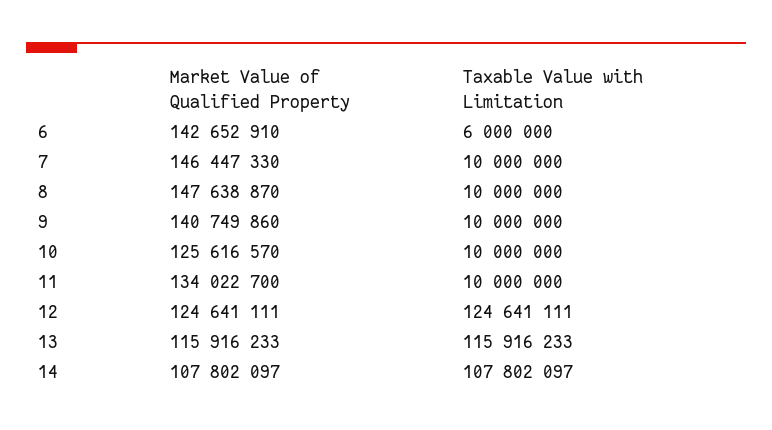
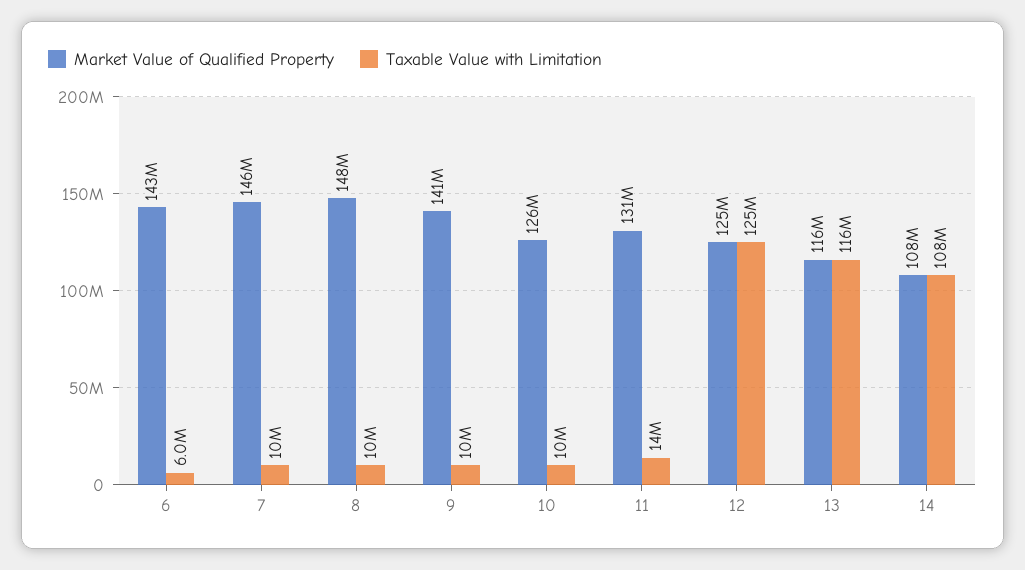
  {
    "Market Value of Qualified Property": {
      "6": 142652910,
      "7": 146447330,
      "8": 147638870,
      "9": 140749860,
      "10": 125616570,
-     "11": 134022700,
+     "11": 131000000,
      "12": 124641111,
      "13": 115916233,
      "14": 107802097
    },
    "Taxable Value with Limitation": {
      "6": 6000000,
      "7": 10000000,
      "8": 10000000,
      "9": 10000000,
      "10": 10000000,
-     "11": 10000000,
+     "11": 14000000,
      "12": 124641111,
      "13": 115916233,
      "14": 107802097
    }
  }

